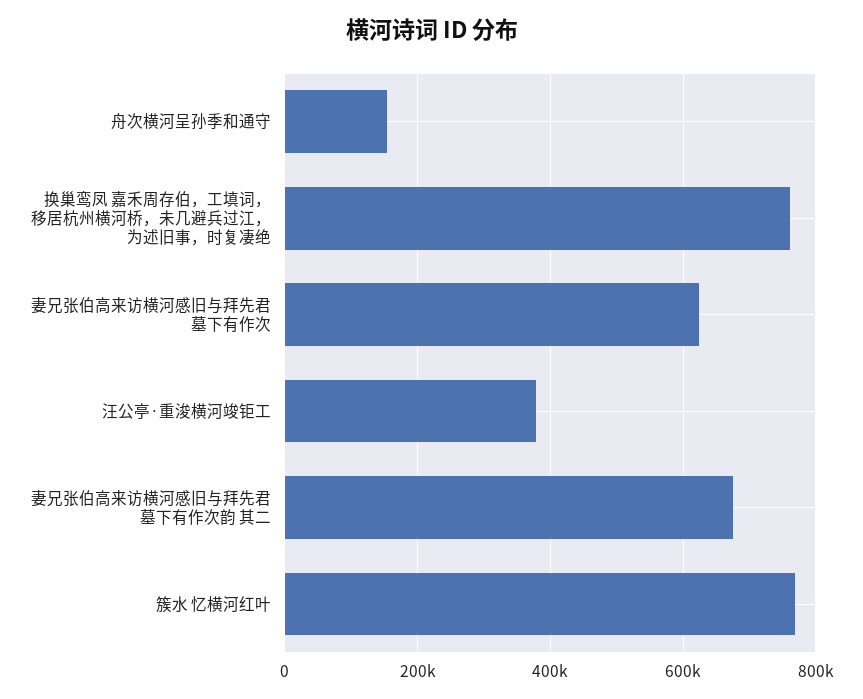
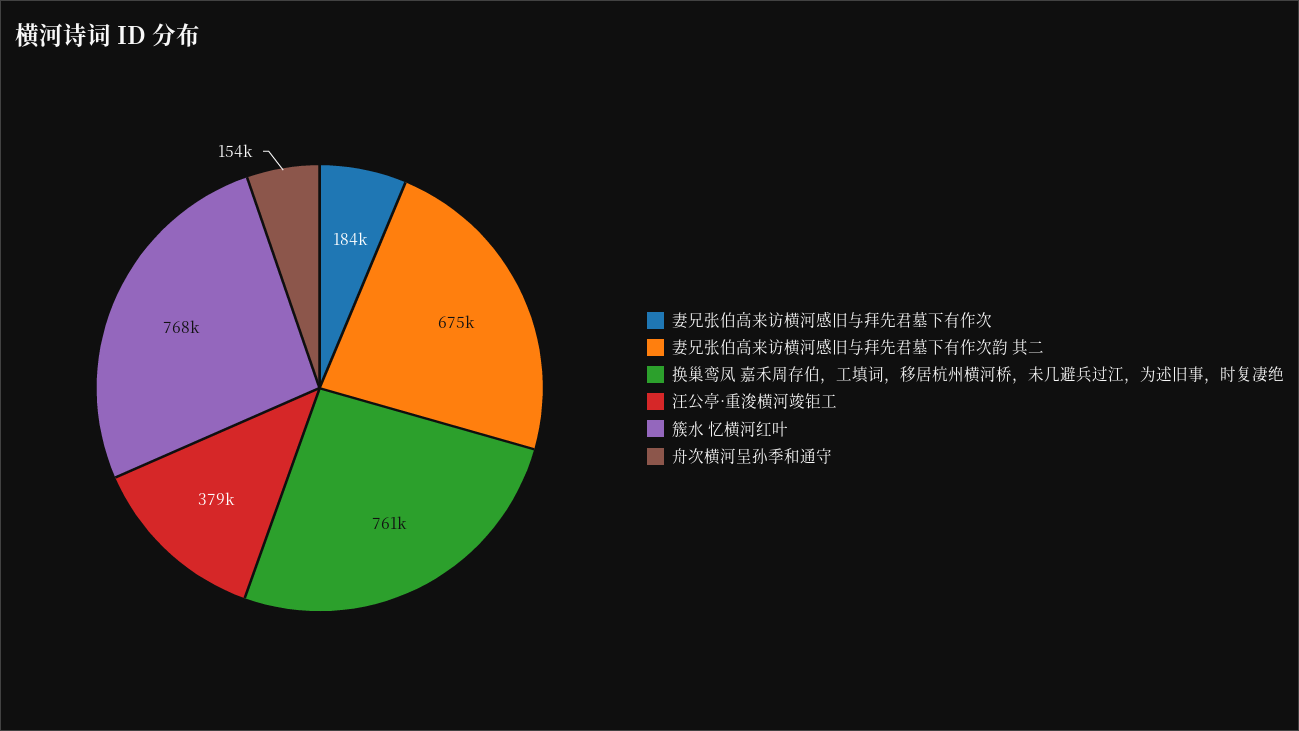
  {
    "舟次横河呈孙季和通守": 154000,
    "换巢鸾凤 嘉禾周存伯，工填词，移居杭州横河桥，未几避兵过江，为述旧事，时复凄绝": 761000,
-   "妻兄张伯高来访横河感旧与拜先君墓下有作次": 620000,
+   "妻兄张伯高来访横河感旧与拜先君墓下有作次": 184000,
    "汪公亭·重浚横河竣钜工": 379000,
    "妻兄张伯高来访横河感旧与拜先君墓下有作次韵 其二": 675000,
    "簇水 忆横河红叶": 768000
  }

